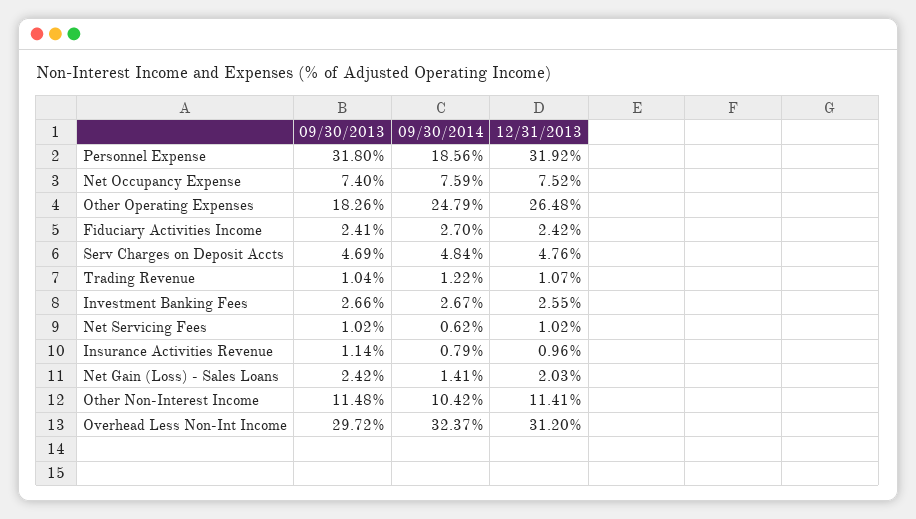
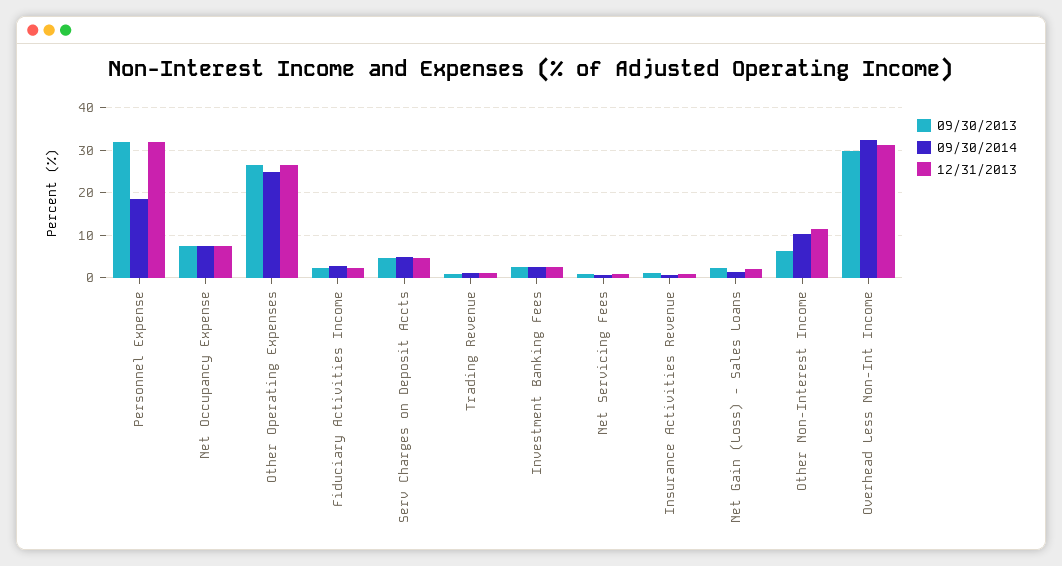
  {
    "09/30/2013": {
      "Personnel Expense": 31.8,
      "Net Occupancy Expense": 7.4,
-     "Other Operating Expenses": 18.26,
+     "Other Operating Expenses": 26,
      "Fiduciary Activities Income": 2.41,
      "Serv Charges on Deposit Accts": 4.69,
      "Trading Revenue": 1.04,
      "Investment Banking Fees": 2.66,
      "Net Servicing Fees": 1.02,
      "Insurance Activities Revenue": 1.14,
      "Net Gain (Loss) - Sales Loans": 2.42,
-     "Other Non-Interest Income": 11.48,
+     "Other Non-Interest Income": 6,
      "Overhead Less Non-Int Income": 29.72
    },
    "09/30/2014": {
      "Personnel Expense": 18.56,
      "Net Occupancy Expense": 7.59,
      "Other Operating Expenses": 24.79,
      "Fiduciary Activities Income": 2.7,
      "Serv Charges on Deposit Accts": 4.84,
      "Trading Revenue": 1.22,
      "Investment Banking Fees": 2.67,
      "Net Servicing Fees": 0.62,
      "Insurance Activities Revenue": 0.79,
      "Net Gain (Loss) - Sales Loans": 1.41,
      "Other Non-Interest Income": 10.42,
      "Overhead Less Non-Int Income": 32.37
    },
    "12/31/2013": {
      "Personnel Expense": 31.92,
      "Net Occupancy Expense": 7.52,
      "Other Operating Expenses": 26.48,
      "Fiduciary Activities Income": 2.42,
      "Serv Charges on Deposit Accts": 4.76,
      "Trading Revenue": 1.07,
      "Investment Banking Fees": 2.55,
      "Net Servicing Fees": 1.02,
      "Insurance Activities Revenue": 0.96,
      "Net Gain (Loss) - Sales Loans": 2.03,
      "Other Non-Interest Income": 11.41,
      "Overhead Less Non-Int Income": 31.2
    }
  }

